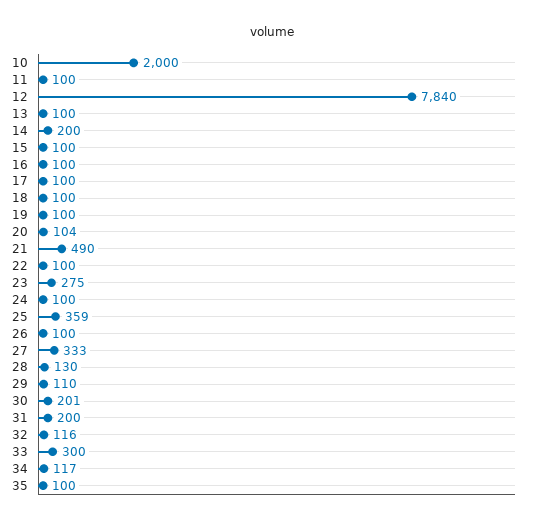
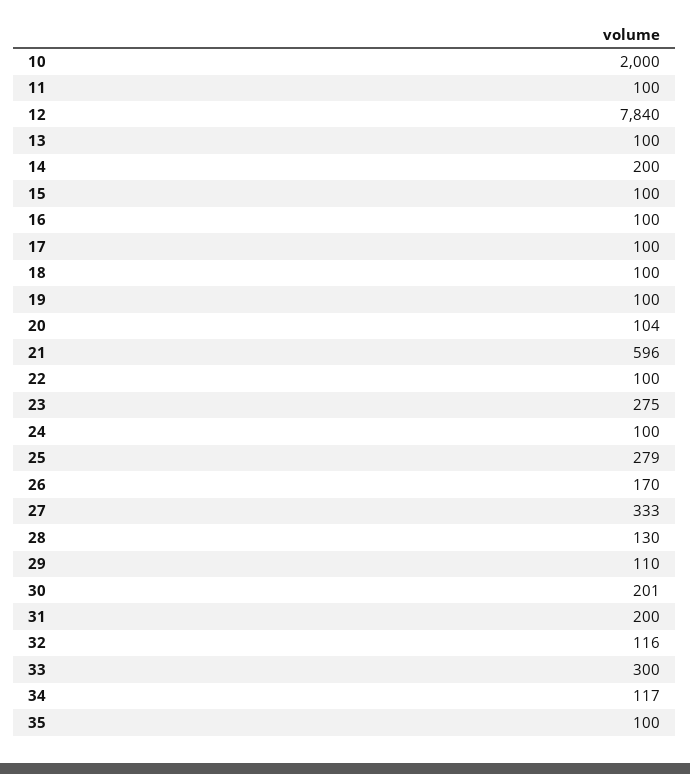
  {
    "10": 2000,
    "11": 100,
    "12": 7840,
    "13": 100,
    "14": 200,
    "15": 100,
    "16": 100,
    "17": 100,
    "18": 100,
    "19": 100,
    "20": 104,
-   "21": 490,
+   "21": 596,
    "22": 100,
    "23": 275,
    "24": 100,
-   "25": 359,
+   "25": 279,
-   "26": 100,
+   "26": 170,
    "27": 333,
    "28": 130,
    "29": 110,
    "30": 201,
    "31": 200,
    "32": 116,
    "33": 300,
    "34": 117,
    "35": 100
  }

